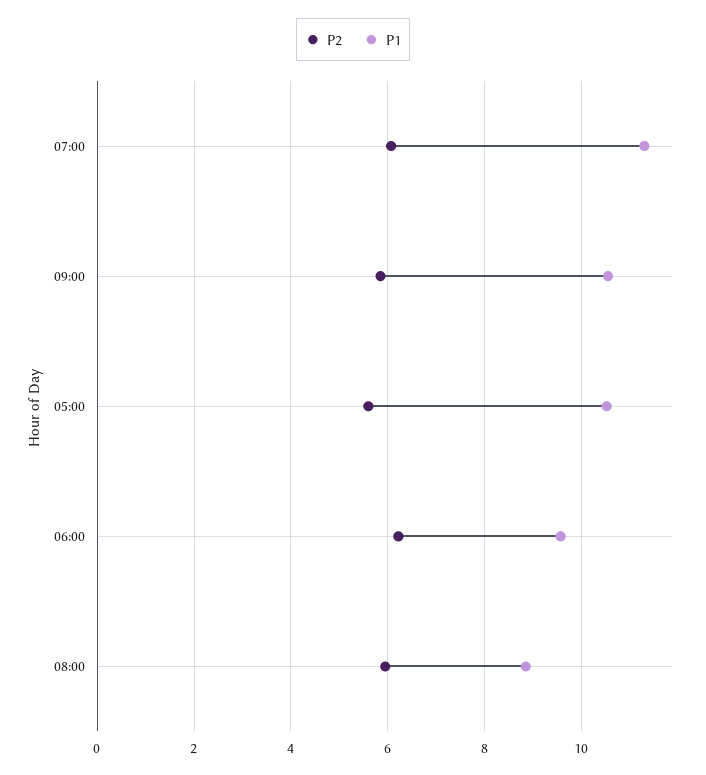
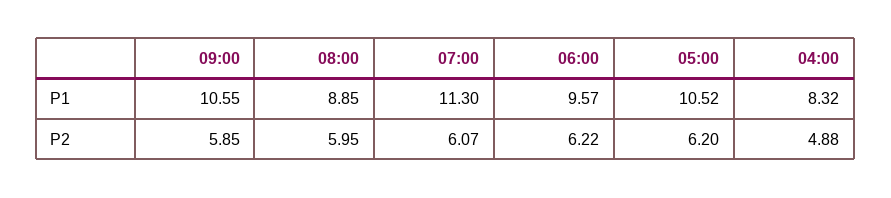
  {
    "P2": {
      "07:00": 6.07,
      "09:00": 5.85,
-     "05:00": 5.6,
+     "05:00": 6.2,
      "06:00": 6.22,
-     "08:00": 5.95
+     "08:00": 5.95,
+     "04:00": 4.88
    },
    "P1": {
      "07:00": 11.3,
      "09:00": 10.55,
      "05:00": 10.52,
      "06:00": 9.57,
-     "08:00": 8.85
+     "08:00": 8.85,
+     "04:00": 8.32
    }
  }

